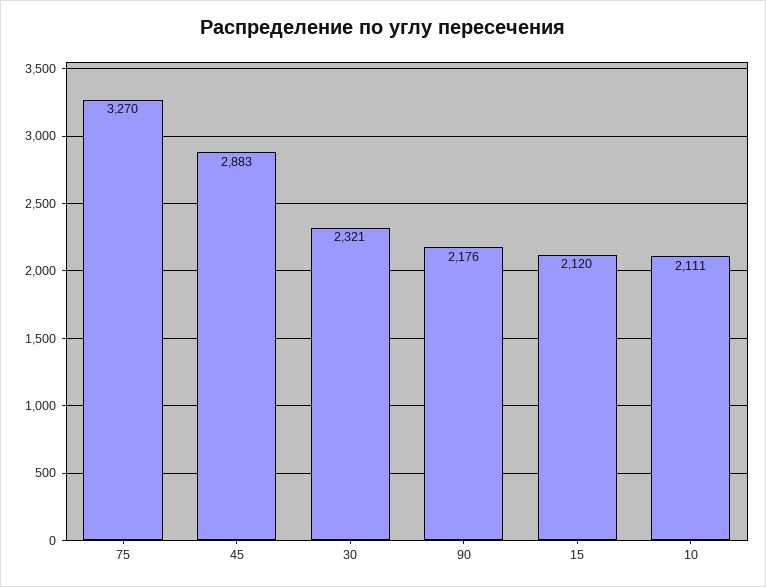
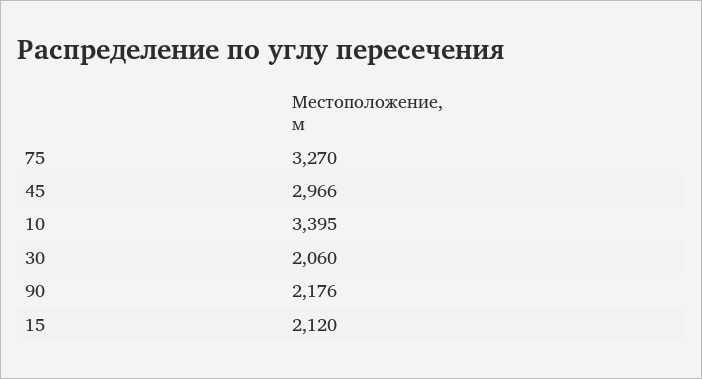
  {
    "75": 3270,
-   "45": 2883,
+   "45": 2966,
-   "30": 2321,
+   "30": 2060,
    "90": 2176,
    "15": 2120,
-   "10": 2111
+   "10": 3395
  }

